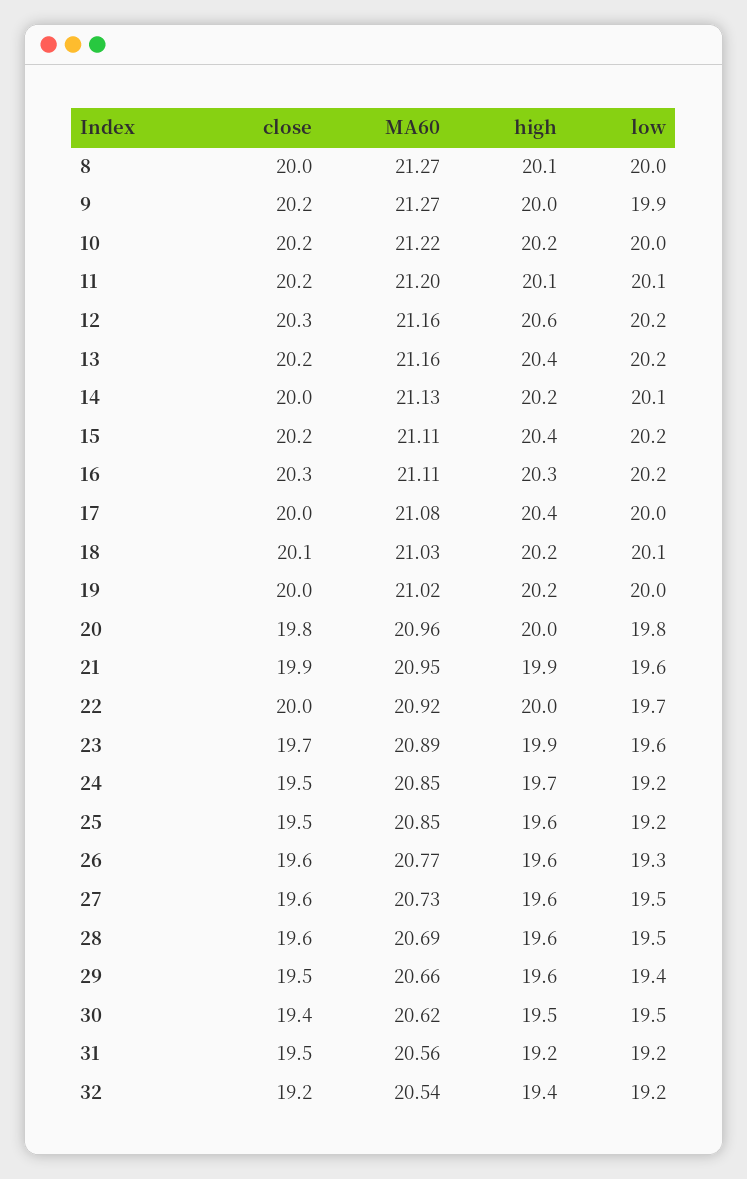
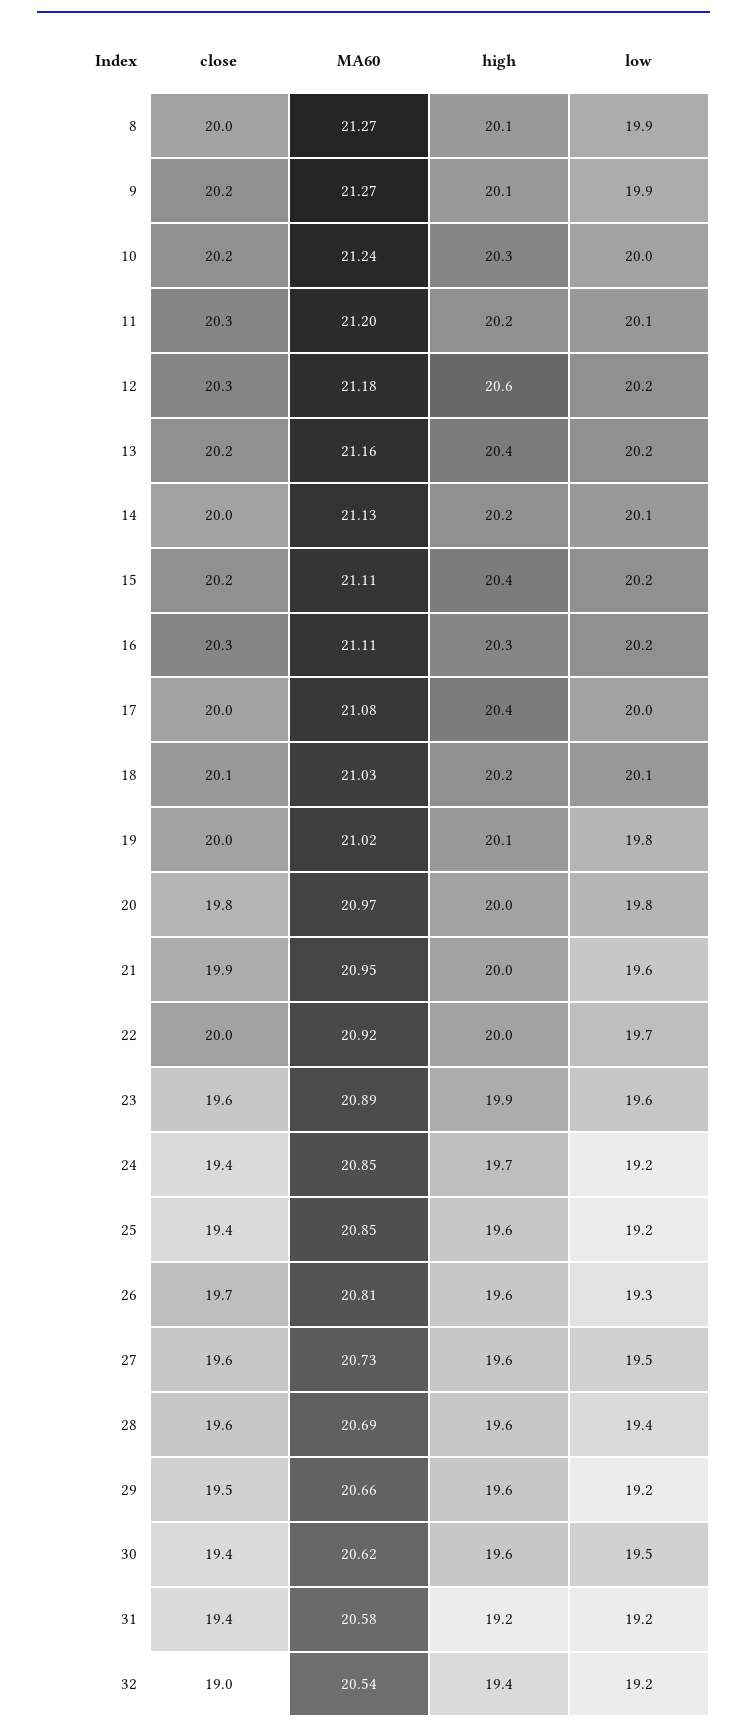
  {
    "close": {
      "8": 20,
      "9": 20.2,
      "10": 20.2,
-     "11": 20.2,
+     "11": 20.3,
      "12": 20.3,
      "13": 20.2,
      "14": 20,
      "15": 20.2,
      "16": 20.3,
      "17": 20,
      "18": 20.1,
      "19": 20,
      "20": 19.8,
      "21": 19.9,
      "22": 20,
-     "23": 19.7,
+     "23": 19.6,
-     "24": 19.5,
+     "24": 19.4,
-     "25": 19.5,
+     "25": 19.4,
-     "26": 19.6,
+     "26": 19.7,
      "27": 19.6,
      "28": 19.6,
      "29": 19.5,
      "30": 19.4,
-     "31": 19.5,
+     "31": 19.4,
-     "32": 19.2
+     "32": 19
    },
    "MA60": {
      "8": 21.27,
      "9": 21.27,
-     "10": 21.22,
+     "10": 21.24,
      "11": 21.2,
-     "12": 21.16,
+     "12": 21.18,
      "13": 21.16,
      "14": 21.13,
      "15": 21.11,
      "16": 21.11,
      "17": 21.08,
      "18": 21.03,
      "19": 21.02,
-     "20": 20.96,
+     "20": 20.97,
      "21": 20.95,
      "22": 20.92,
      "23": 20.89,
      "24": 20.85,
      "25": 20.85,
-     "26": 20.77,
+     "26": 20.81,
      "27": 20.73,
      "28": 20.69,
      "29": 20.66,
      "30": 20.62,
-     "31": 20.56,
+     "31": 20.58,
      "32": 20.54
    },
    "high": {
      "8": 20.1,
-     "9": 20,
+     "9": 20.1,
-     "10": 20.2,
+     "10": 20.3,
-     "11": 20.1,
+     "11": 20.2,
      "12": 20.6,
      "13": 20.4,
      "14": 20.2,
      "15": 20.4,
      "16": 20.3,
      "17": 20.4,
      "18": 20.2,
-     "19": 20.2,
+     "19": 20.1,
      "20": 20,
-     "21": 19.9,
+     "21": 20,
      "22": 20,
      "23": 19.9,
      "24": 19.7,
      "25": 19.6,
      "26": 19.6,
      "27": 19.6,
      "28": 19.6,
      "29": 19.6,
-     "30": 19.5,
+     "30": 19.6,
      "31": 19.2,
      "32": 19.4
    },
    "low": {
-     "8": 20,
+     "8": 19.9,
      "9": 19.9,
      "10": 20,
      "11": 20.1,
      "12": 20.2,
      "13": 20.2,
      "14": 20.1,
      "15": 20.2,
      "16": 20.2,
      "17": 20,
      "18": 20.1,
-     "19": 20,
+     "19": 19.8,
      "20": 19.8,
      "21": 19.6,
      "22": 19.7,
      "23": 19.6,
      "24": 19.2,
      "25": 19.2,
      "26": 19.3,
      "27": 19.5,
-     "28": 19.5,
+     "28": 19.4,
-     "29": 19.4,
+     "29": 19.2,
      "30": 19.5,
      "31": 19.2,
      "32": 19.2
    }
  }

